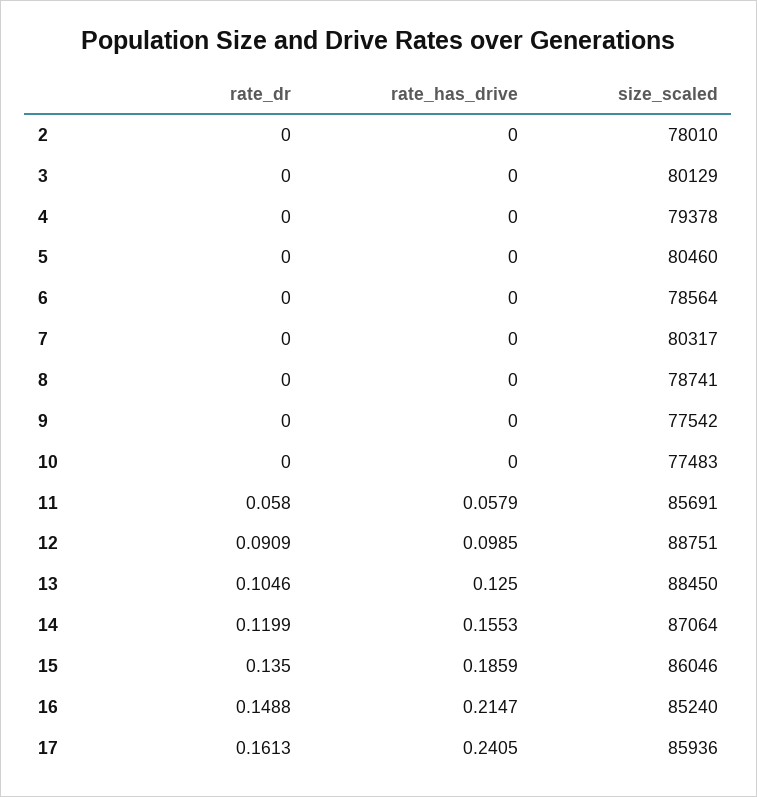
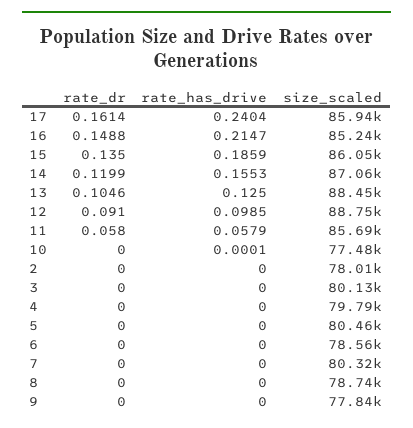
  {
    "rate_dr": {
      "2": 0,
      "3": 0,
      "4": 0,
      "5": 0,
      "6": 0,
      "7": 0,
      "8": 0,
      "9": 0,
      "10": 0,
      "11": 0.058,
-     "12": 0.0909,
+     "12": 0.091,
      "13": 0.1046,
      "14": 0.1199,
      "15": 0.135,
      "16": 0.1488,
-     "17": 0.1613
+     "17": 0.1614
    },
    "rate_has_drive": {
      "2": 0,
      "3": 0,
      "4": 0,
      "5": 0,
      "6": 0,
      "7": 0,
      "8": 0,
      "9": 0,
-     "10": 0,
+     "10": 0.0001,
      "11": 0.0579,
      "12": 0.0985,
      "13": 0.125,
      "14": 0.1553,
      "15": 0.1859,
      "16": 0.2147,
-     "17": 0.2405
+     "17": 0.2404
    },
    "size_scaled": {
      "2": 78010,
      "3": 80129,
-     "4": 79378,
+     "4": 79790,
      "5": 80460,
      "6": 78564,
      "7": 80317,
      "8": 78741,
-     "9": 77542,
+     "9": 77840,
      "10": 77483,
      "11": 85691,
      "12": 88751,
      "13": 88450,
      "14": 87064,
      "15": 86046,
      "16": 85240,
      "17": 85936
    }
  }

